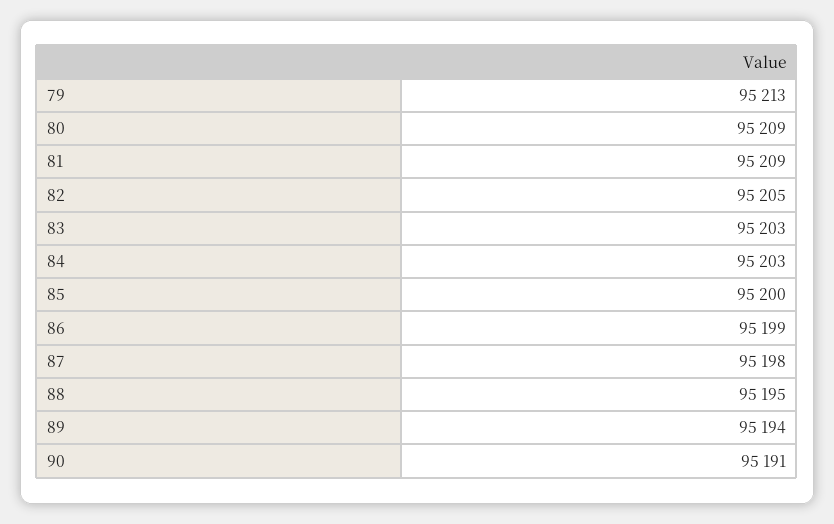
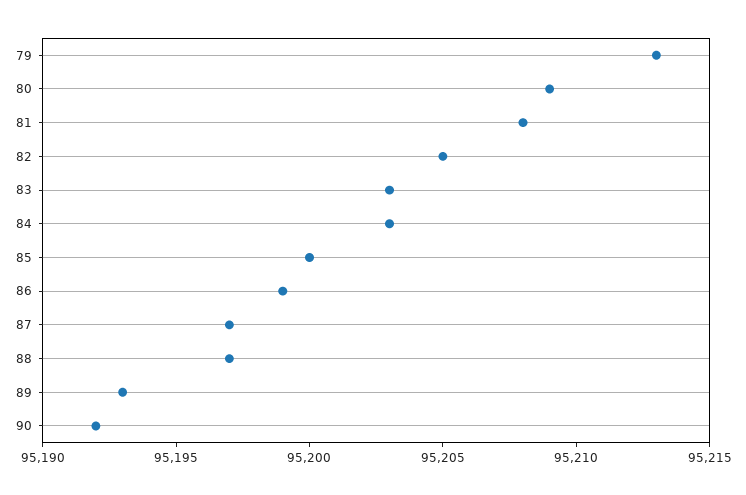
  {
    "79": 95213,
    "80": 95209,
-   "81": 95209,
+   "81": 95208,
    "82": 95205,
    "83": 95203,
    "84": 95203,
    "85": 95200,
    "86": 95199,
-   "87": 95198,
+   "87": 95197,
-   "88": 95195,
+   "88": 95197,
-   "89": 95194,
+   "89": 95193,
-   "90": 95191
+   "90": 95192
  }

